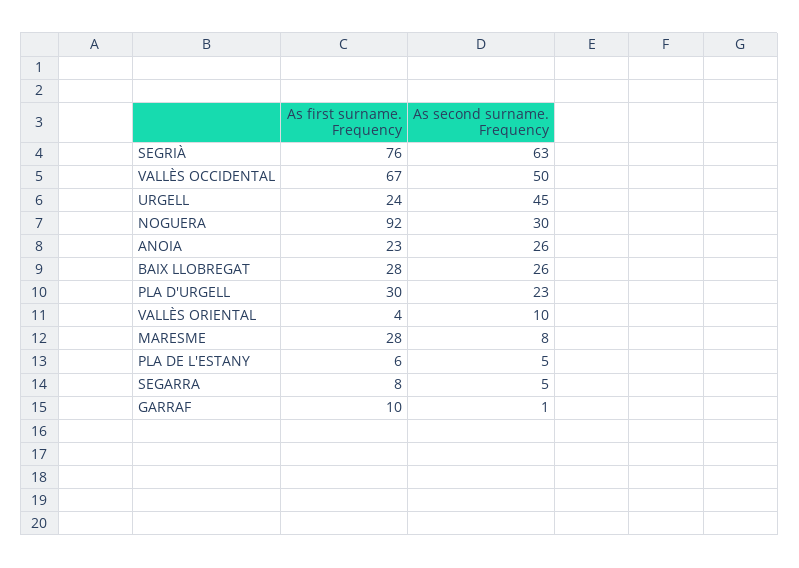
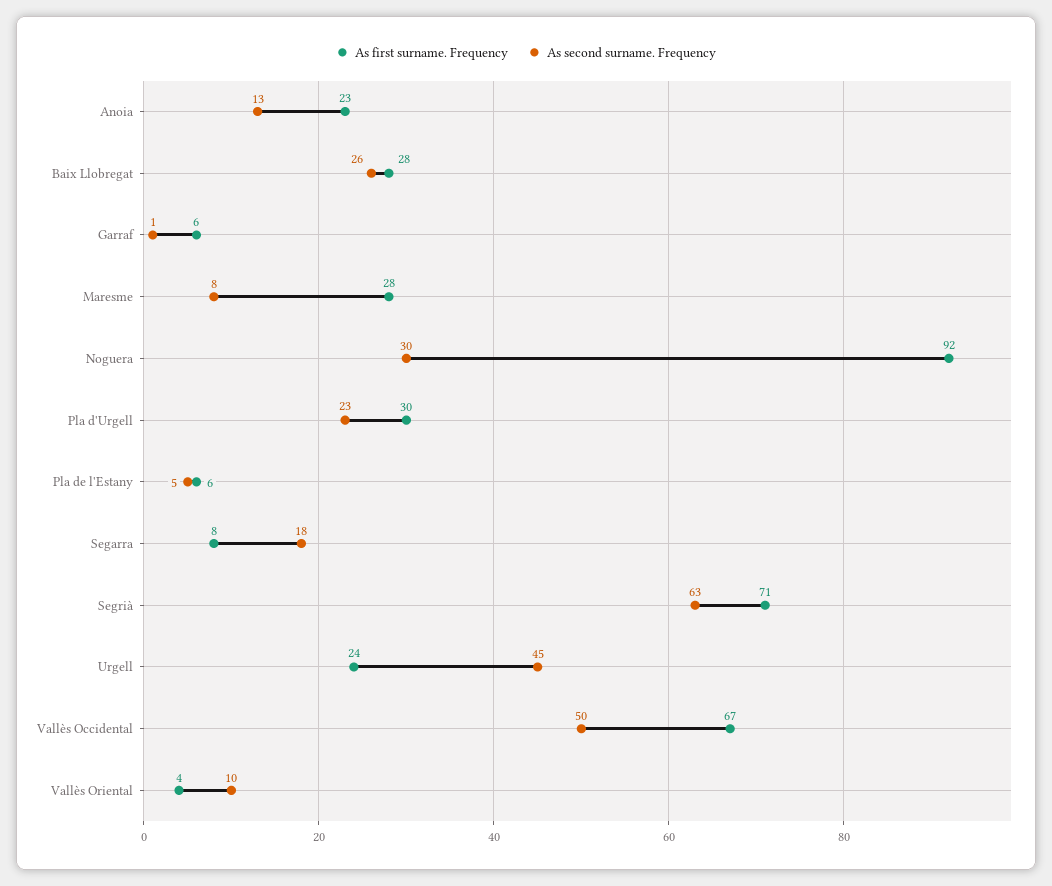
  {
    "As first surname. Frequency": {
-     "SEGRIÀ": 76,
+     "SEGRIÀ": 71,
      "VALLÈS OCCIDENTAL": 67,
      "URGELL": 24,
      "NOGUERA": 92,
      "ANOIA": 23,
      "BAIX LLOBREGAT": 28,
      "PLA D'URGELL": 30,
      "VALLÈS ORIENTAL": 4,
      "MARESME": 28,
      "PLA DE L'ESTANY": 6,
      "SEGARRA": 8,
-     "GARRAF": 10
+     "GARRAF": 6
    },
    "As second surname. Frequency": {
      "SEGRIÀ": 63,
      "VALLÈS OCCIDENTAL": 50,
      "URGELL": 45,
      "NOGUERA": 30,
-     "ANOIA": 26,
+     "ANOIA": 13,
      "BAIX LLOBREGAT": 26,
      "PLA D'URGELL": 23,
      "VALLÈS ORIENTAL": 10,
      "MARESME": 8,
      "PLA DE L'ESTANY": 5,
-     "SEGARRA": 5,
+     "SEGARRA": 18,
      "GARRAF": 1
    }
  }

